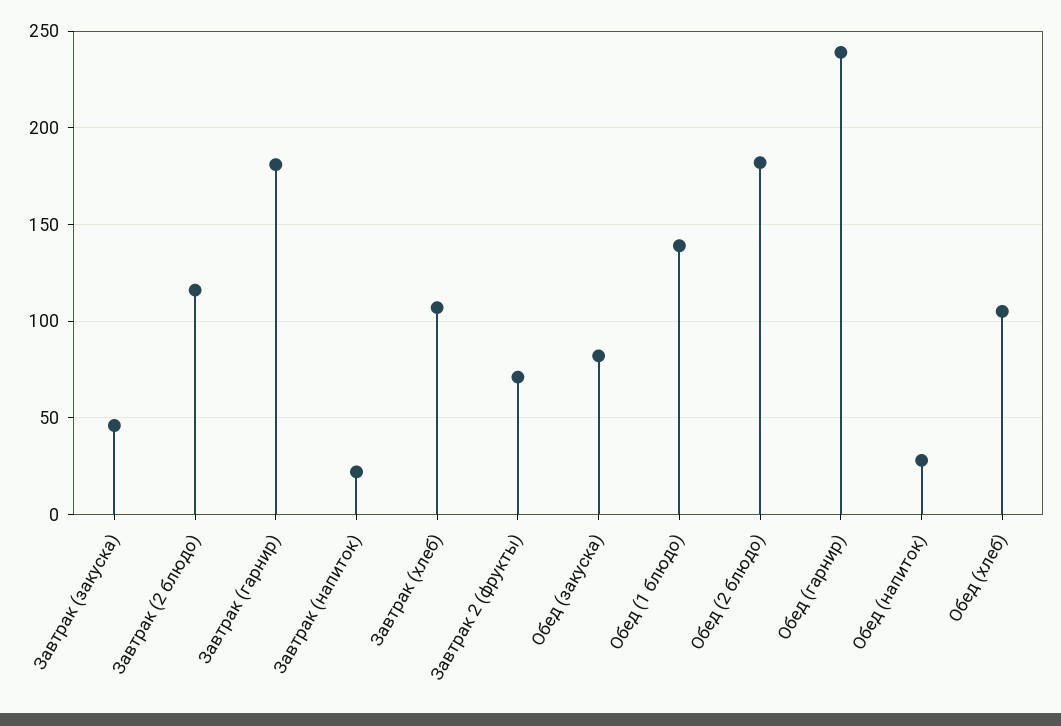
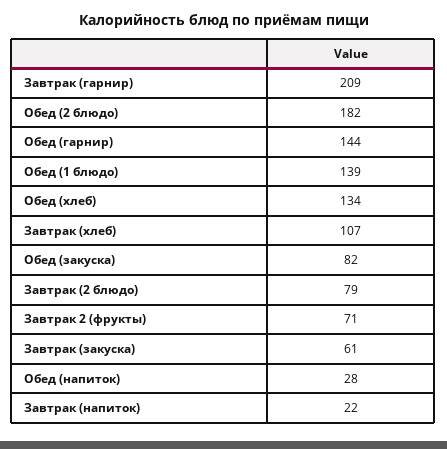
  {
-   "Завтрак (закуска)": 45,
+   "Завтрак (закуска)": 61,
-   "Завтрак (2 блюдо)": 115,
+   "Завтрак (2 блюдо)": 79,
-   "Завтрак (гарнир)": 180,
+   "Завтрак (гарнир)": 209,
    "Завтрак (напиток)": 22,
    "Завтрак (хлеб)": 107,
    "Завтрак 2 (фрукты)": 71,
    "Обед (закуска)": 82,
    "Обед (1 блюдо)": 139,
    "Обед (2 блюдо)": 182,
-   "Обед (гарнир)": 240,
+   "Обед (гарнир)": 144,
    "Обед (напиток)": 28,
-   "Обед (хлеб)": 105
+   "Обед (хлеб)": 134
  }

